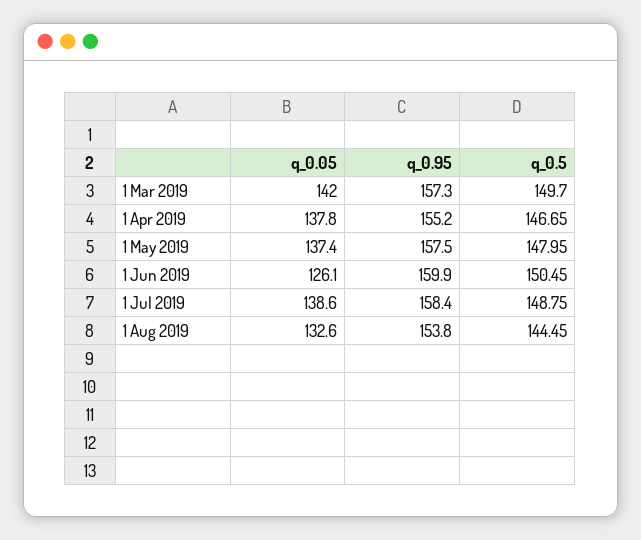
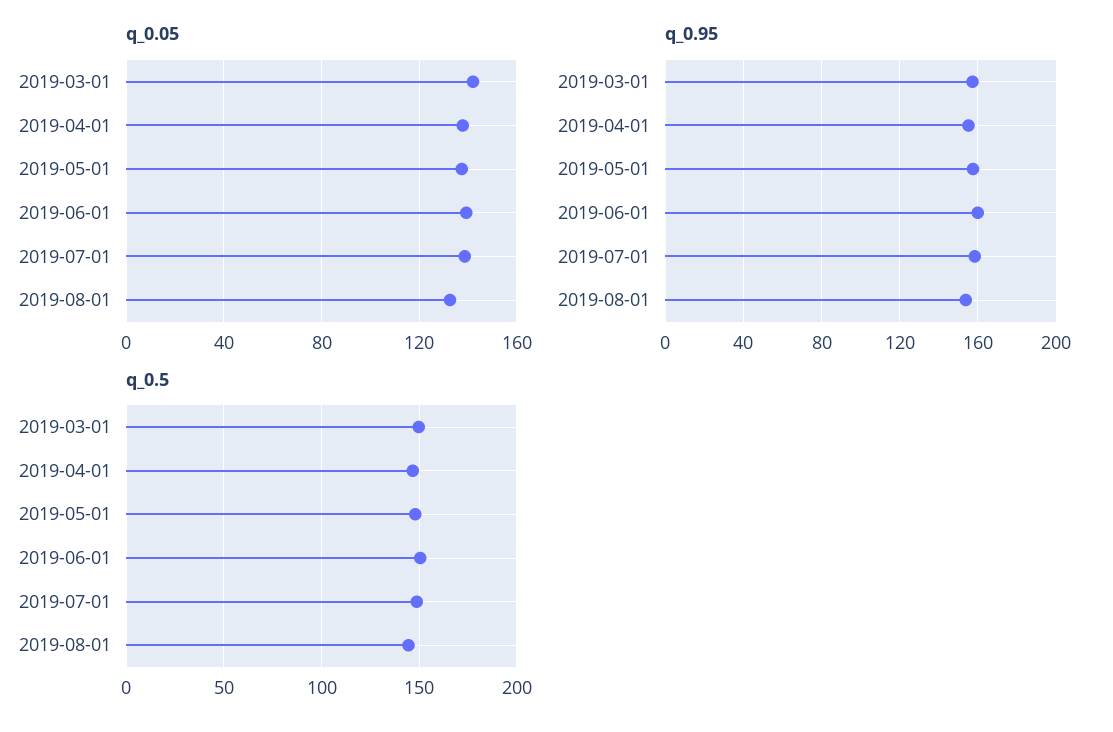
  {
    "q_0.05": {
      "1 Mar 2019": 142,
      "1 Apr 2019": 137.8,
      "1 May 2019": 137.4,
-     "1 Jun 2019": 126.1,
+     "1 Jun 2019": 140,
      "1 Jul 2019": 138.6,
      "1 Aug 2019": 132.6
    },
    "q_0.95": {
      "1 Mar 2019": 157.3,
      "1 Apr 2019": 155.2,
      "1 May 2019": 157.5,
      "1 Jun 2019": 159.9,
      "1 Jul 2019": 158.4,
      "1 Aug 2019": 153.8
    },
    "q_0.5": {
      "1 Mar 2019": 149.7,
      "1 Apr 2019": 146.65,
      "1 May 2019": 147.95,
      "1 Jun 2019": 150.45,
      "1 Jul 2019": 148.75,
      "1 Aug 2019": 144.45
    }
  }

